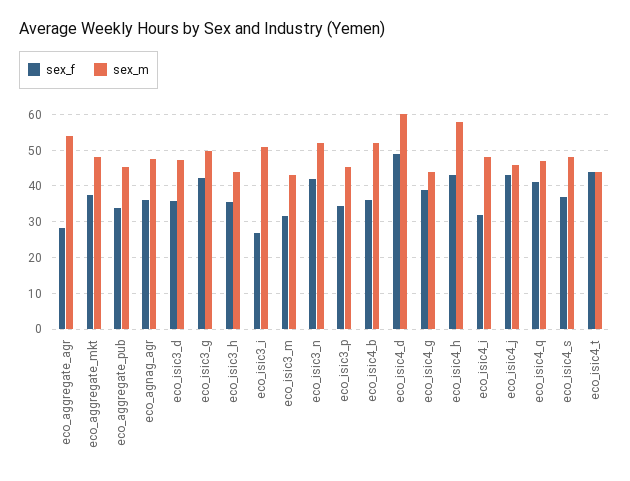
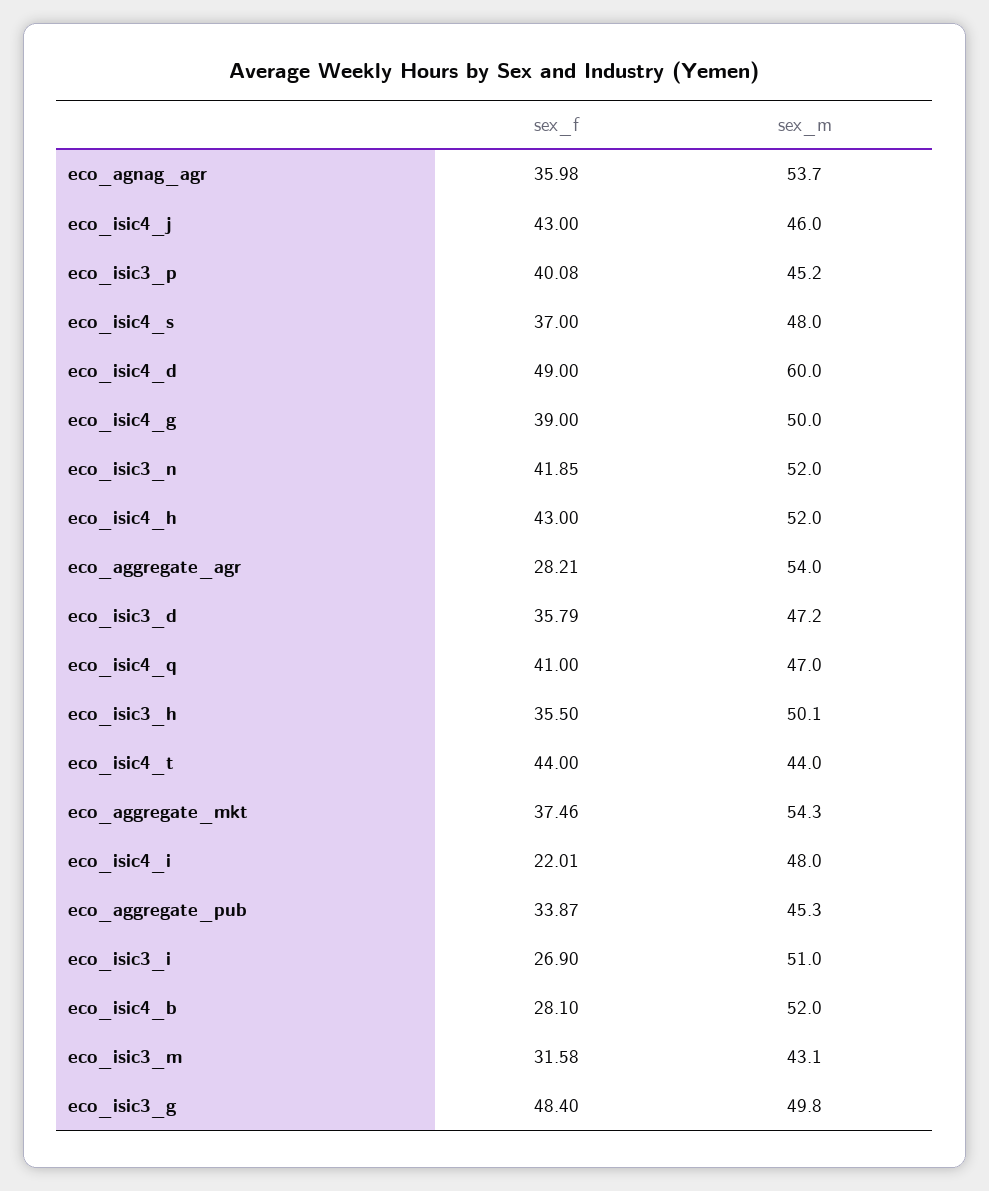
  {
    "sex_f": {
      "eco_aggregate_agr": 28.21,
      "eco_aggregate_mkt": 37.46,
      "eco_aggregate_pub": 33.87,
      "eco_agnag_agr": 35.98,
      "eco_isic3_d": 35.79,
-     "eco_isic3_g": 42,
+     "eco_isic3_g": 48.4,
      "eco_isic3_h": 35.5,
      "eco_isic3_i": 26.9,
      "eco_isic3_m": 31.58,
      "eco_isic3_n": 41.85,
-     "eco_isic3_p": 34,
+     "eco_isic3_p": 40.08,
-     "eco_isic4_b": 36,
+     "eco_isic4_b": 28.1,
      "eco_isic4_d": 49,
      "eco_isic4_g": 39,
      "eco_isic4_h": 43,
-     "eco_isic4_i": 32,
+     "eco_isic4_i": 22.01,
      "eco_isic4_j": 43,
      "eco_isic4_q": 41,
      "eco_isic4_s": 37,
      "eco_isic4_t": 44
    },
    "sex_m": {
      "eco_aggregate_agr": 54,
-     "eco_aggregate_mkt": 48,
+     "eco_aggregate_mkt": 54.3,
      "eco_aggregate_pub": 45.3,
-     "eco_agnag_agr": 48,
+     "eco_agnag_agr": 53.7,
      "eco_isic3_d": 47.2,
      "eco_isic3_g": 49.8,
-     "eco_isic3_h": 44,
+     "eco_isic3_h": 50.1,
      "eco_isic3_i": 51,
      "eco_isic3_m": 43.1,
      "eco_isic3_n": 52,
      "eco_isic3_p": 45.2,
      "eco_isic4_b": 52,
      "eco_isic4_d": 60,
-     "eco_isic4_g": 44,
+     "eco_isic4_g": 50,
-     "eco_isic4_h": 58,
+     "eco_isic4_h": 52,
      "eco_isic4_i": 48,
      "eco_isic4_j": 46,
      "eco_isic4_q": 47,
      "eco_isic4_s": 48,
      "eco_isic4_t": 44
    }
  }

